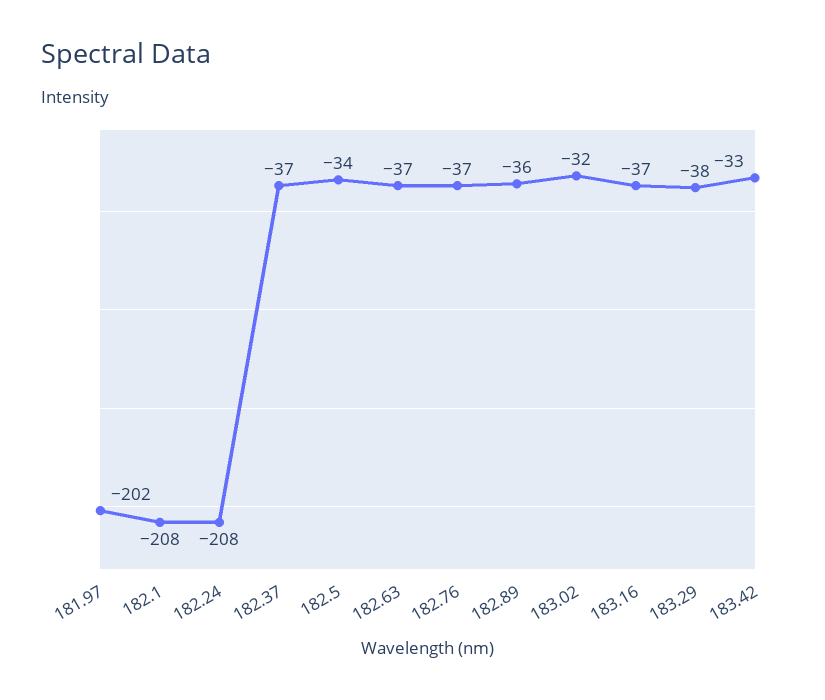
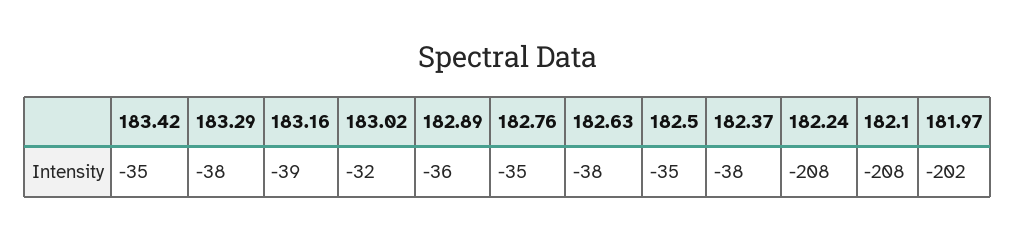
  {
    "181.97": -202,
    "182.1": -208,
    "182.24": -208,
-   "182.37": -37,
+   "182.37": -38,
-   "182.5": -34,
+   "182.5": -35,
-   "182.63": -37,
+   "182.63": -38,
-   "182.76": -37,
+   "182.76": -35,
    "182.89": -36,
    "183.02": -32,
-   "183.16": -37,
+   "183.16": -39,
    "183.29": -38,
-   "183.42": -33
+   "183.42": -35
  }

